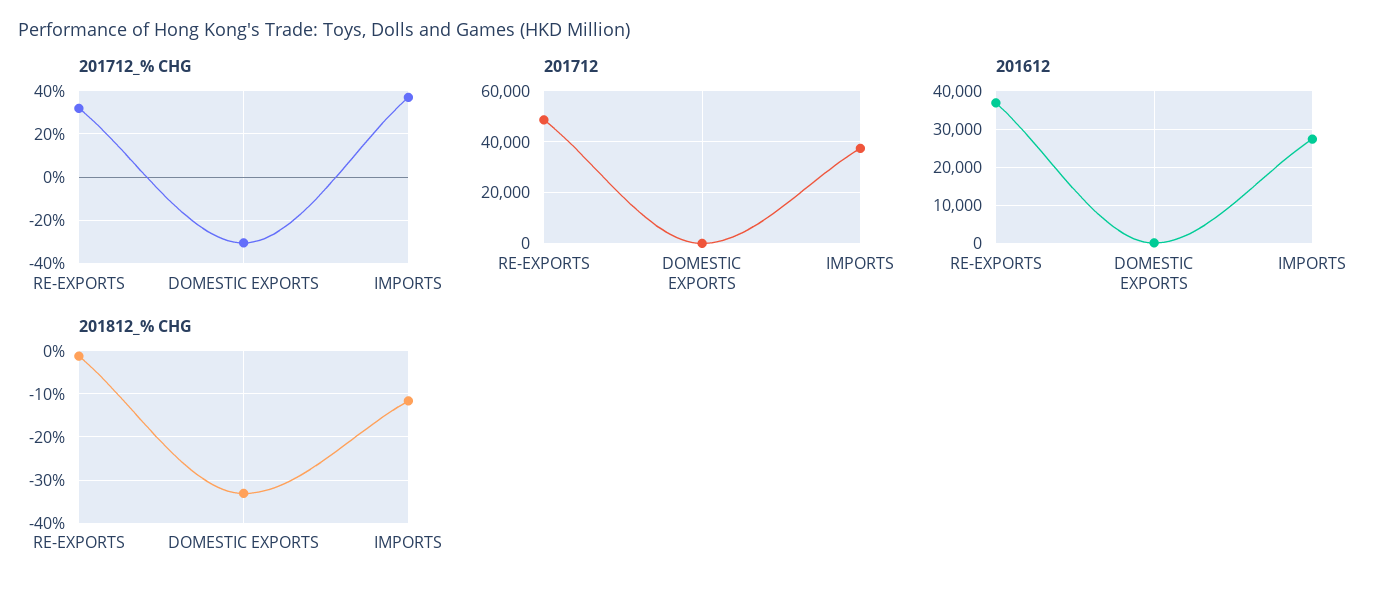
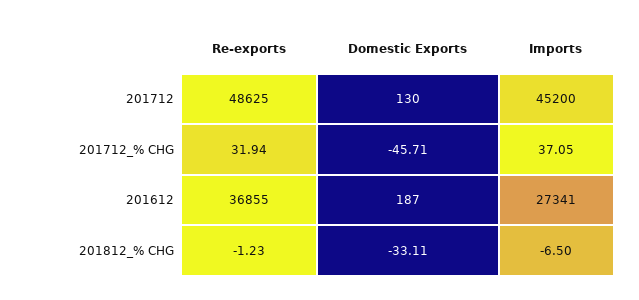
  {
    "201712_% CHG": {
      "RE-EXPORTS": 31.94,
-     "DOMESTIC EXPORTS": -30,
+     "DOMESTIC EXPORTS": -45.71,
      "IMPORTS": 37.05
    },
    "201712": {
      "RE-EXPORTS": 48625,
      "DOMESTIC EXPORTS": 130,
-     "IMPORTS": 37500
+     "IMPORTS": 45200
    },
    "201612": {
      "RE-EXPORTS": 36855,
      "DOMESTIC EXPORTS": 187,
      "IMPORTS": 27341
    },
    "201812_% CHG": {
      "RE-EXPORTS": -1.23,
      "DOMESTIC EXPORTS": -33.11,
-     "IMPORTS": -12
+     "IMPORTS": -6.5
    }
  }

